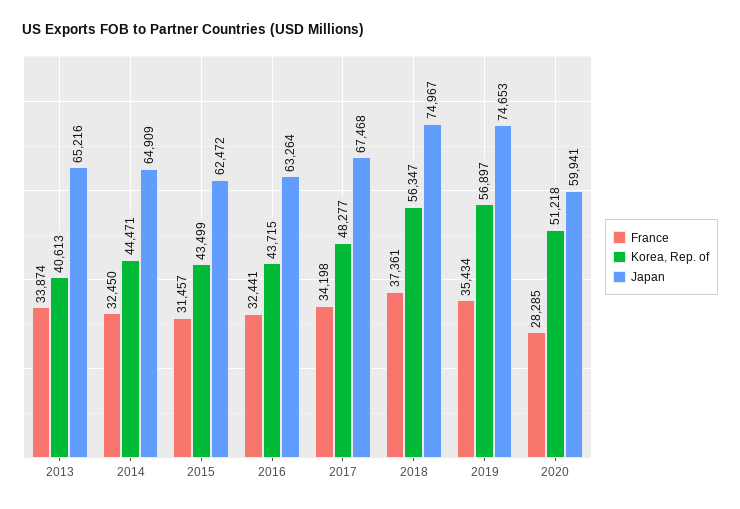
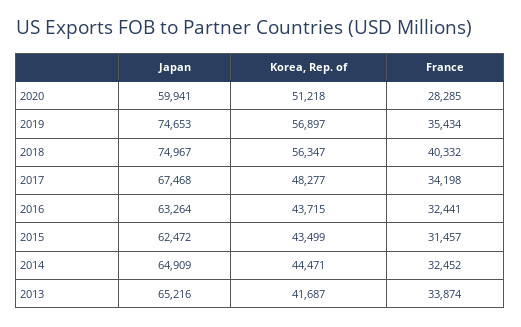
  {
    "France": {
      "2013": 33874,
-     "2014": 32450,
+     "2014": 32452,
      "2015": 31457,
      "2016": 32441,
      "2017": 34198,
-     "2018": 37361,
+     "2018": 40332,
      "2019": 35434,
      "2020": 28285
    },
    "Korea, Rep. of": {
-     "2013": 40613,
+     "2013": 41687,
      "2014": 44471,
      "2015": 43499,
      "2016": 43715,
      "2017": 48277,
      "2018": 56347,
      "2019": 56897,
      "2020": 51218
    },
    "Japan": {
      "2013": 65216,
      "2014": 64909,
      "2015": 62472,
      "2016": 63264,
      "2017": 67468,
      "2018": 74967,
      "2019": 74653,
      "2020": 59941
    }
  }

